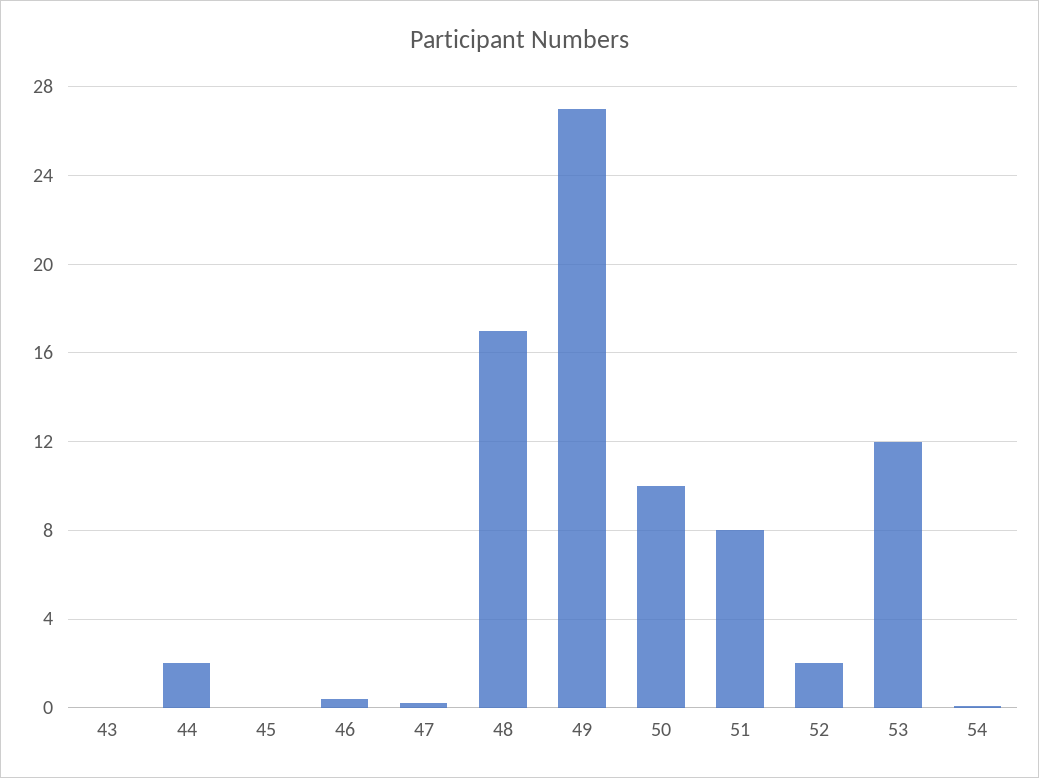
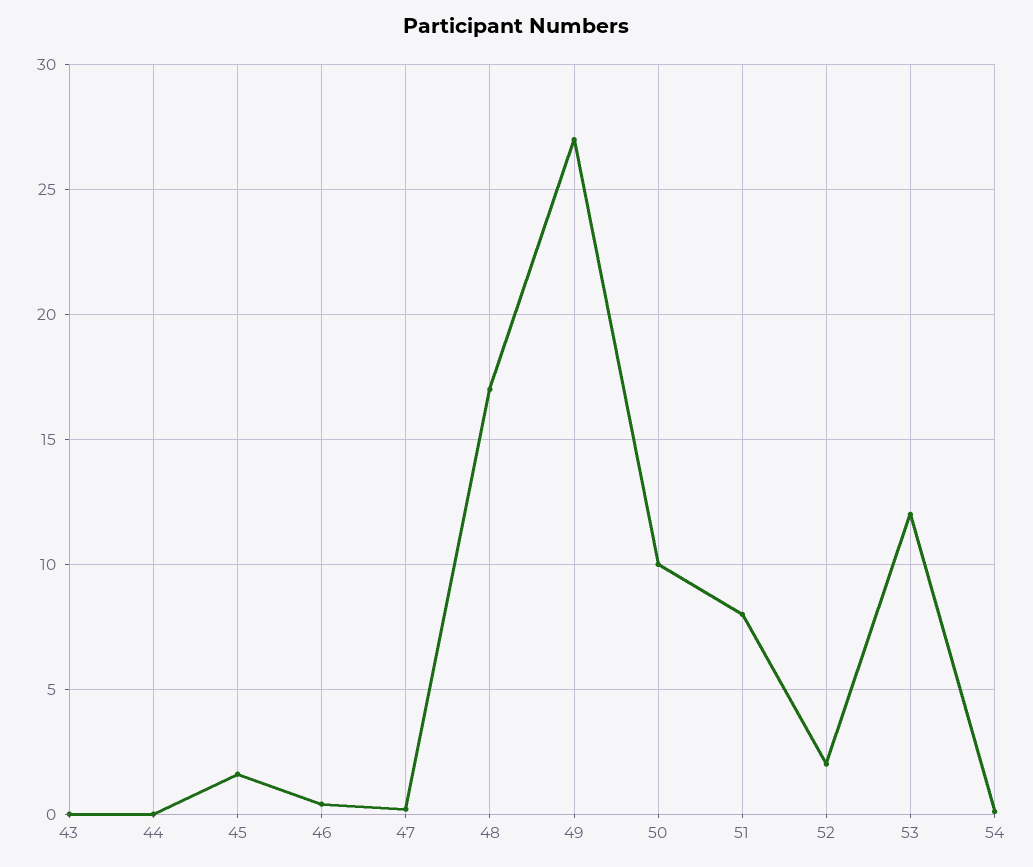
  {
    "43": 0,
-   "44": 2,
+   "44": 0,
-   "45": 0,
+   "45": 1.5,
    "46": 0.5,
    "47": 0,
    "48": 17,
    "49": 27,
    "50": 10,
    "51": 8,
    "52": 2,
    "53": 12,
    "54": 0
  }

